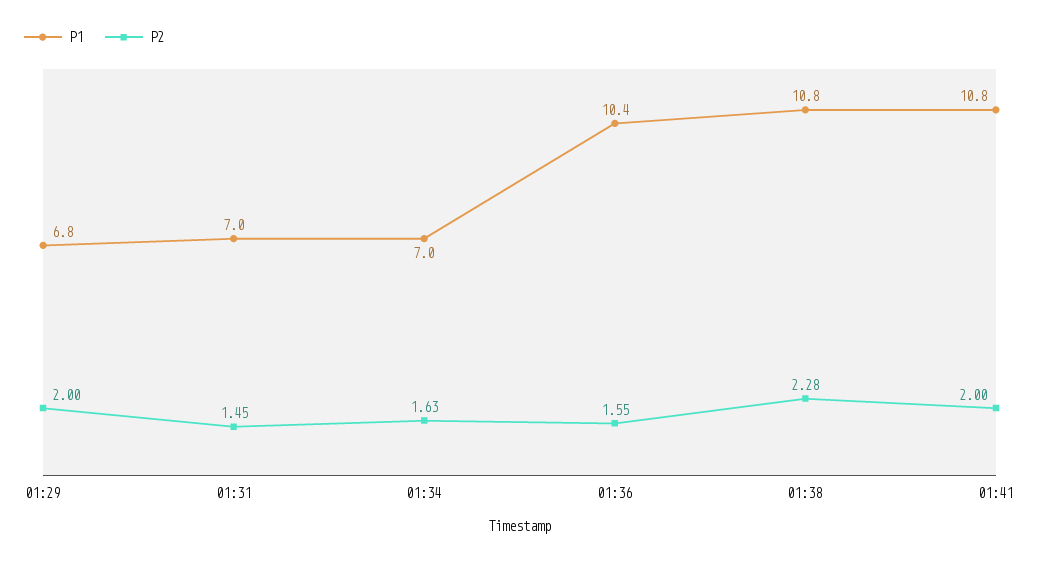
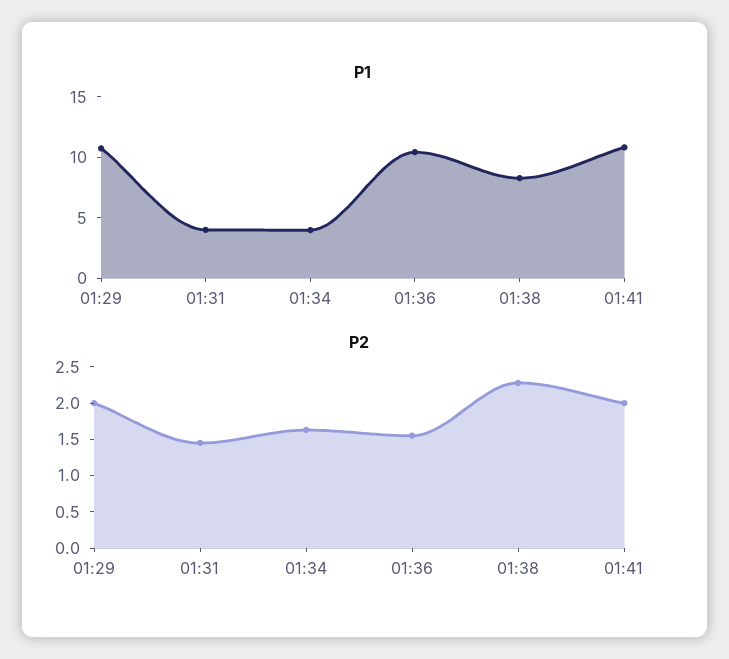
  {
    "P1": {
-     "01:29": 6.8,
+     "01:29": 11,
-     "01:31": 7,
+     "01:31": 4,
-     "01:34": 7,
+     "01:34": 4,
      "01:36": 10.4,
-     "01:38": 10.8,
+     "01:38": 8,
      "01:41": 10.8
    },
    "P2": {
      "01:29": 2,
      "01:31": 1.45,
      "01:34": 1.63,
      "01:36": 1.55,
      "01:38": 2.28,
      "01:41": 2
    }
  }

